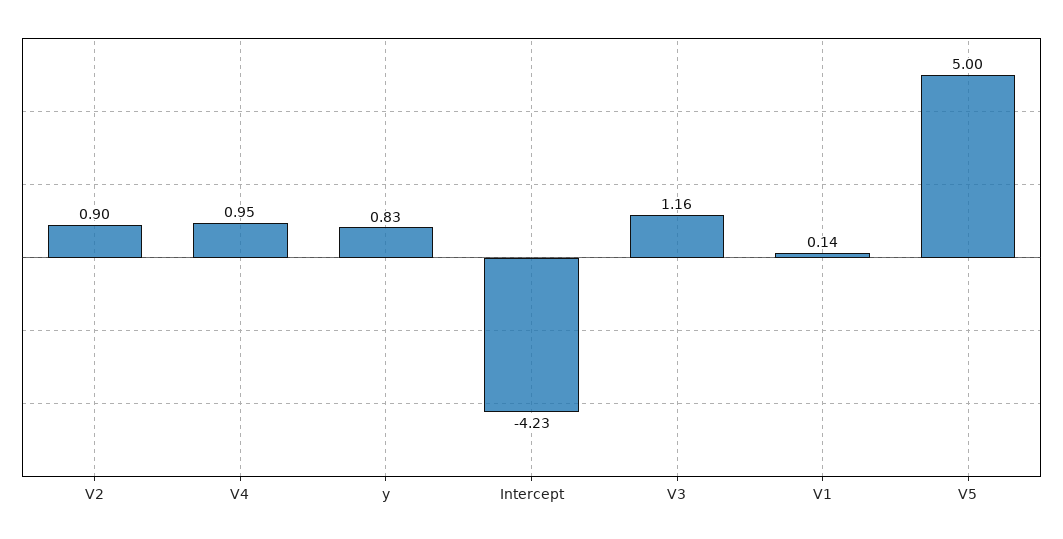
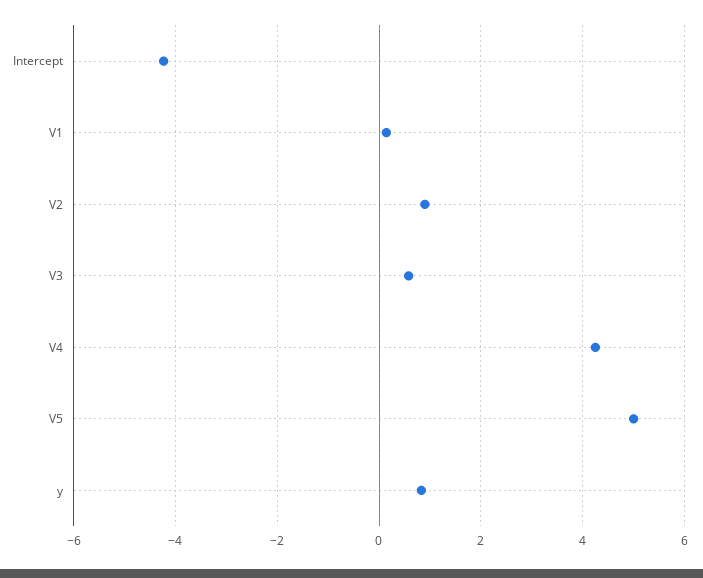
  {
    "V2": 0.9,
-   "V4": 0.95,
+   "V4": 4.2,
    "y": 0.83,
    "Intercept": -4.23,
-   "V3": 1.16,
+   "V3": 0.6,
    "V1": 0.14,
    "V5": 5
  }

